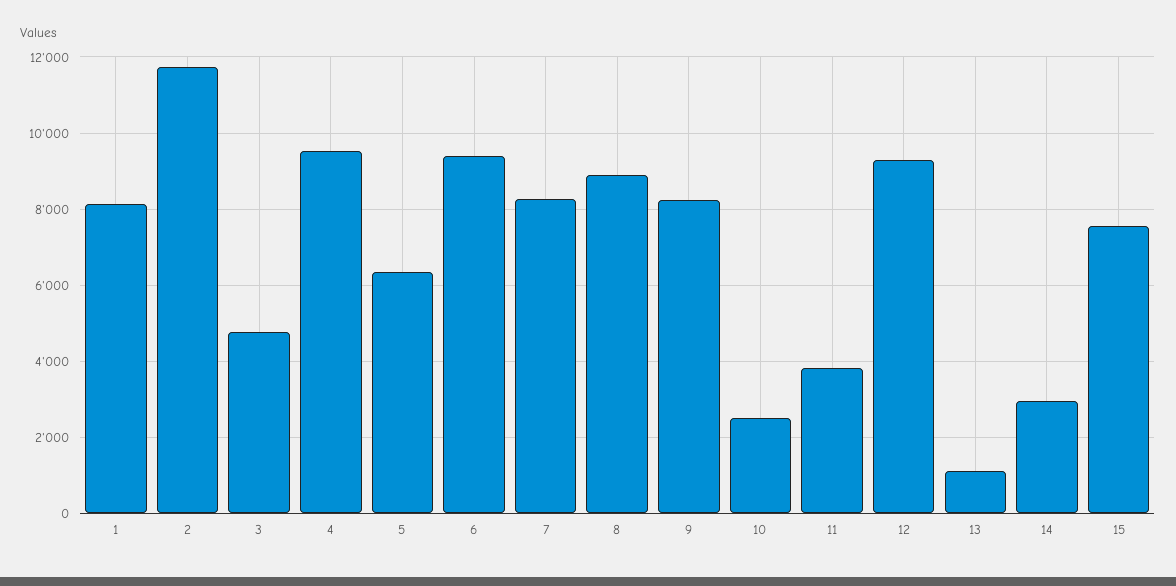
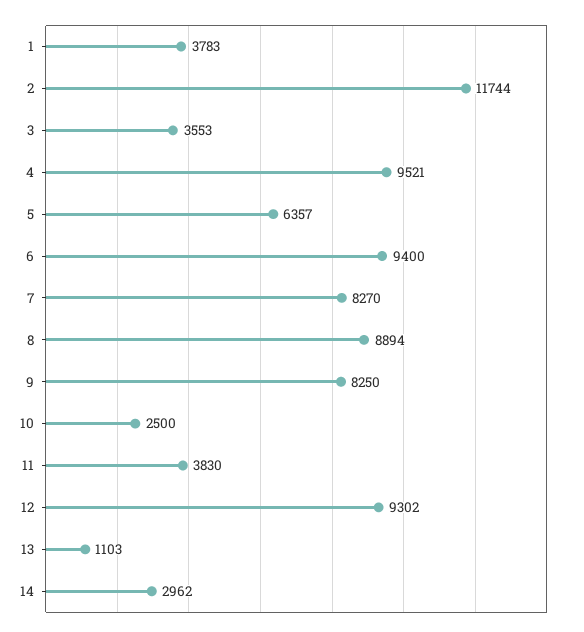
  {
-   "1": 8200,
+   "1": 3783,
    "2": 11744,
-   "3": 4800,
+   "3": 3553,
    "4": 9521,
    "5": 6357,
    "6": 9400,
    "7": 8270,
    "8": 8894,
    "9": 8250,
    "10": 2500,
    "11": 3830,
    "12": 9302,
    "13": 1103,
-   "14": 2962,
+   "14": 2962
-   "15": 7600
  }

